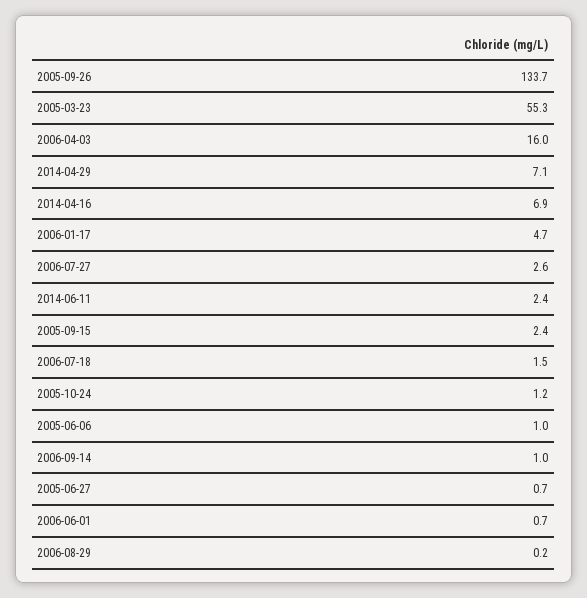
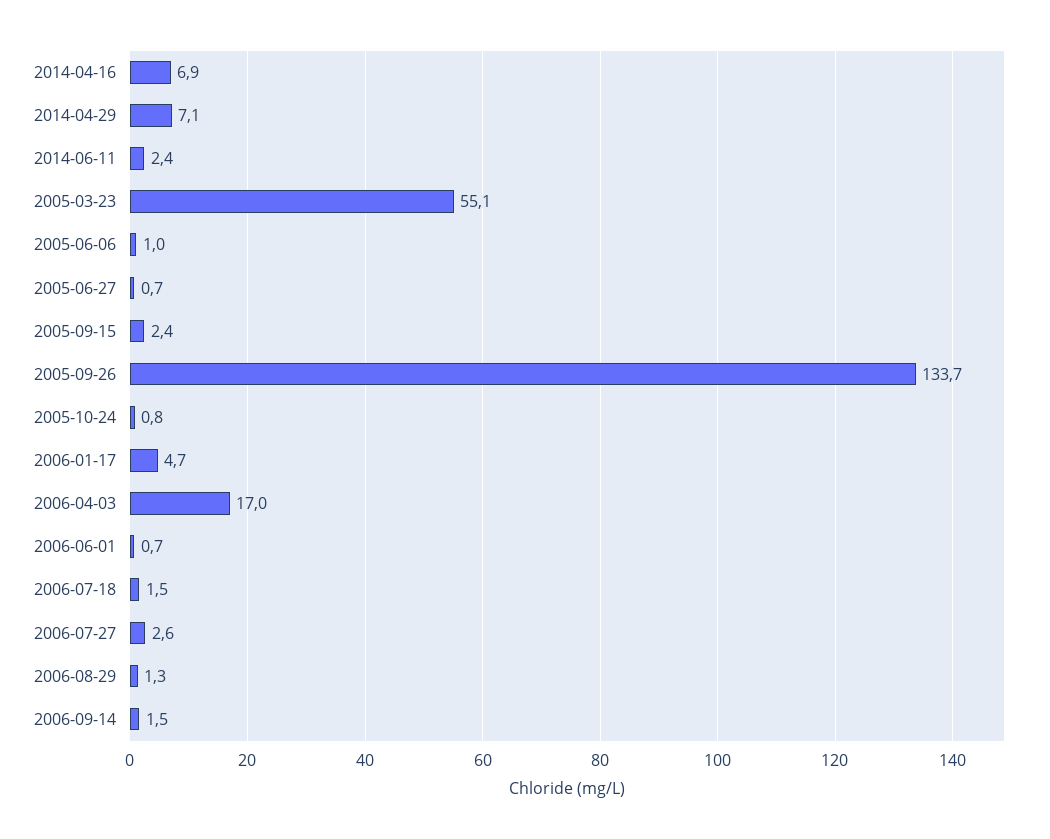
  {
    "2005-09-26": 133.7,
-   "2005-03-23": 55.3,
+   "2005-03-23": 55.1,
-   "2006-04-03": 16,
+   "2006-04-03": 17,
    "2014-04-29": 7.1,
    "2014-04-16": 6.9,
    "2006-01-17": 4.7,
    "2006-07-27": 2.6,
    "2014-06-11": 2.4,
    "2005-09-15": 2.4,
    "2006-07-18": 1.5,
-   "2005-10-24": 1.2,
+   "2005-10-24": 0.8,
    "2005-06-06": 1,
-   "2006-09-14": 1,
+   "2006-09-14": 1.5,
    "2005-06-27": 0.7,
    "2006-06-01": 0.7,
-   "2006-08-29": 0.2
+   "2006-08-29": 1.3
  }

